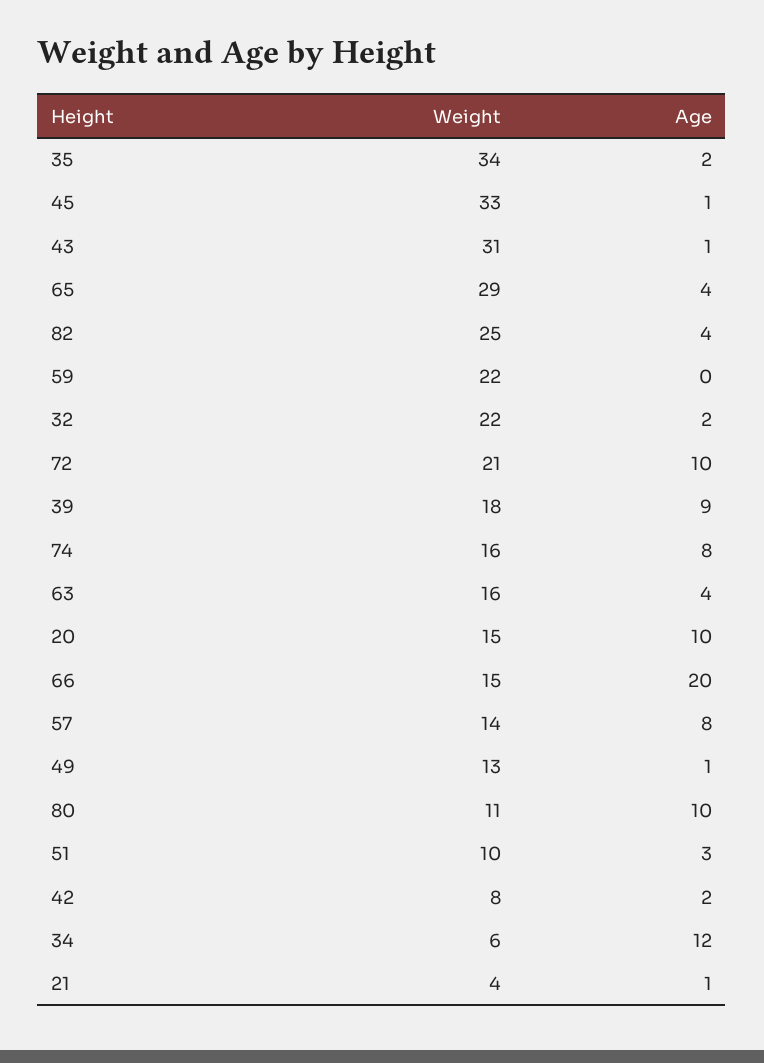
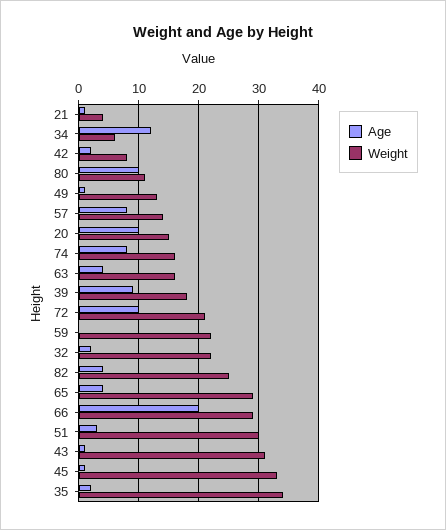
  {
    "Weight": {
      "35": 34,
      "45": 33,
      "43": 31,
      "65": 29,
      "82": 25,
      "59": 22,
      "32": 22,
      "72": 21,
      "39": 18,
      "74": 16,
      "63": 16,
      "20": 15,
-     "66": 15,
+     "66": 30,
      "57": 14,
      "49": 13,
      "80": 11,
-     "51": 10,
+     "51": 30,
      "42": 8,
      "34": 6,
      "21": 4
    },
    "Age": {
      "35": 2,
      "45": 1,
      "43": 1,
      "65": 4,
      "82": 4,
      "59": 0,
      "32": 2,
      "72": 10,
      "39": 9,
      "74": 8,
      "63": 4,
      "20": 10,
      "66": 20,
      "57": 8,
      "49": 1,
      "80": 10,
      "51": 3,
      "42": 2,
      "34": 12,
      "21": 1
    }
  }

